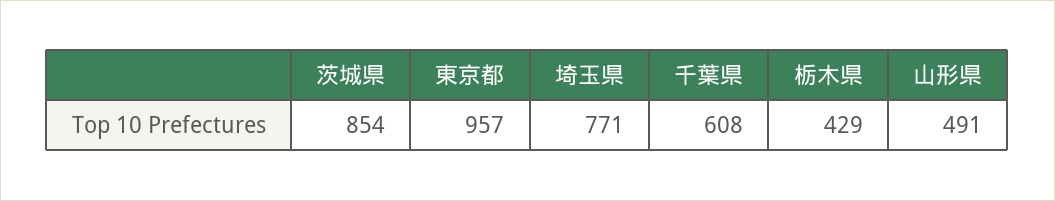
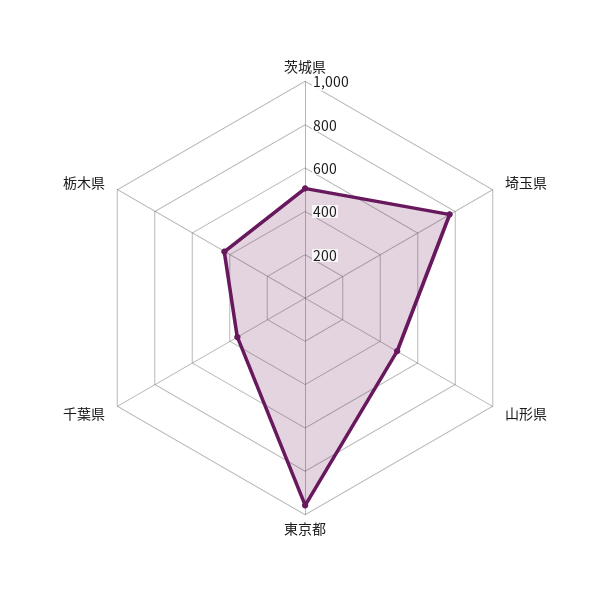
  {
-   "茨城県": 854,
+   "茨城県": 500,
    "東京都": 957,
    "埼玉県": 771,
-   "千葉県": 608,
+   "千葉県": 350,
    "栃木県": 429,
    "山形県": 491
  }

